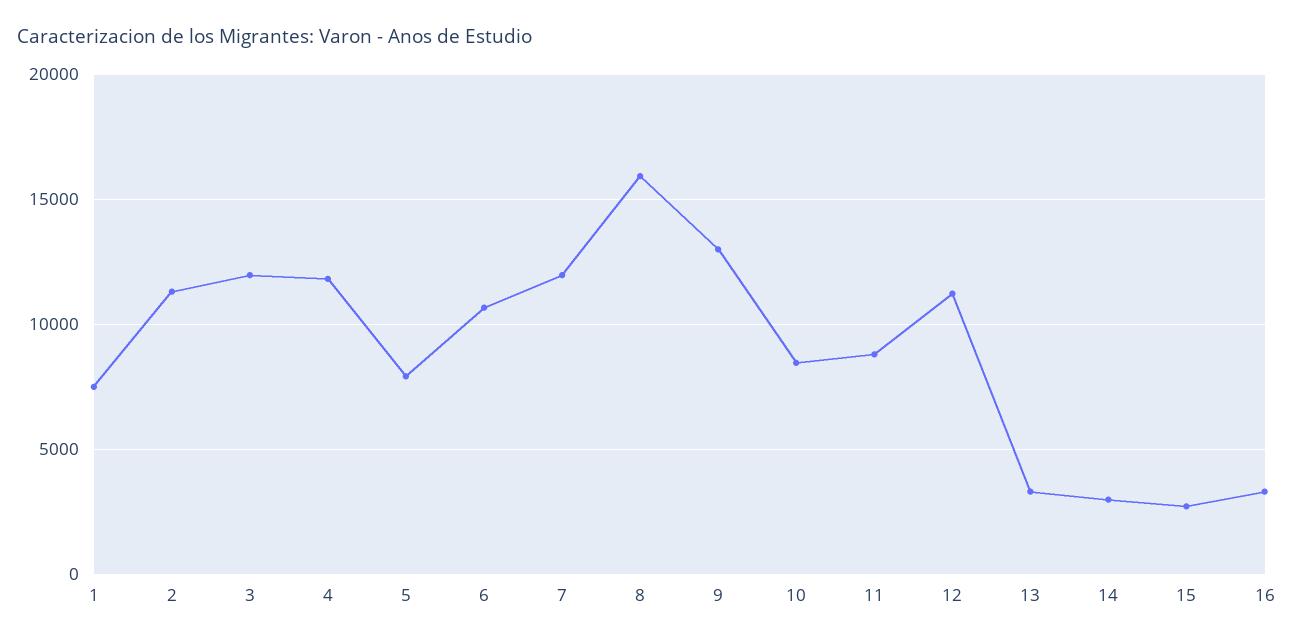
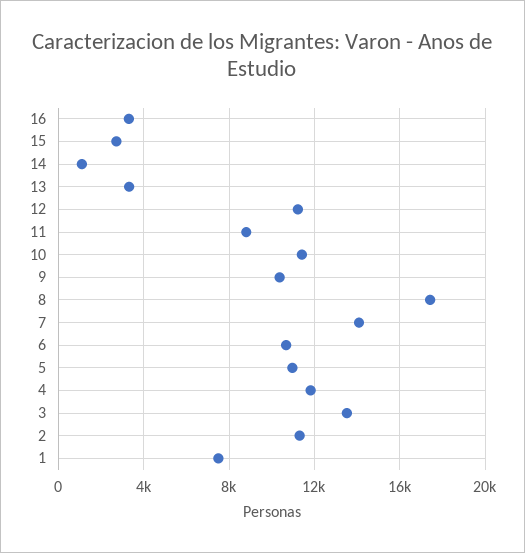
  {
    "1": 7500,
    "2": 11500,
-   "3": 12000,
+   "3": 13500,
    "4": 12000,
-   "5": 8000,
+   "5": 11000,
    "6": 10500,
-   "7": 12000,
+   "7": 14000,
-   "8": 16000,
+   "8": 17500,
-   "9": 13000,
+   "9": 10500,
-   "10": 8500,
+   "10": 11500,
    "11": 9000,
    "12": 11000,
    "13": 3500,
-   "14": 3000,
+   "14": 1000,
    "15": 2500,
    "16": 3500
  }

